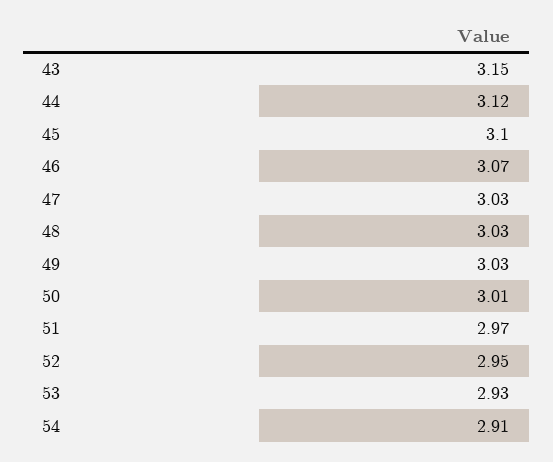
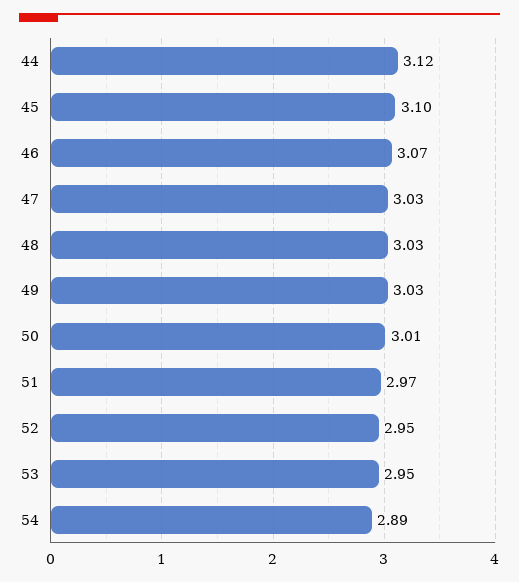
  {
-   "43": 3.15,
    "44": 3.12,
    "45": 3.1,
    "46": 3.07,
    "47": 3.03,
    "48": 3.03,
    "49": 3.03,
    "50": 3.01,
    "51": 2.97,
    "52": 2.95,
-   "53": 2.93,
+   "53": 2.95,
-   "54": 2.91
+   "54": 2.89
  }

